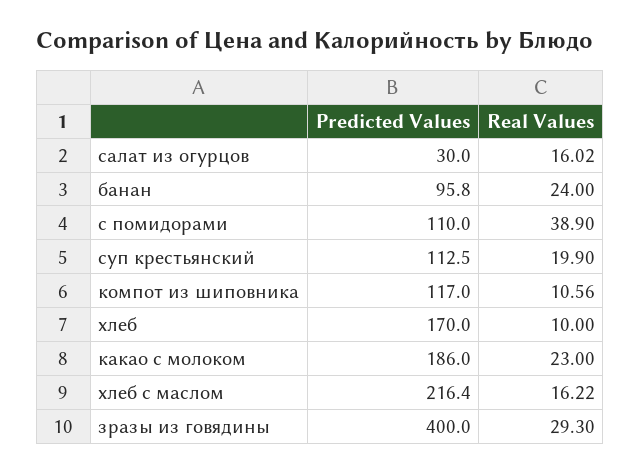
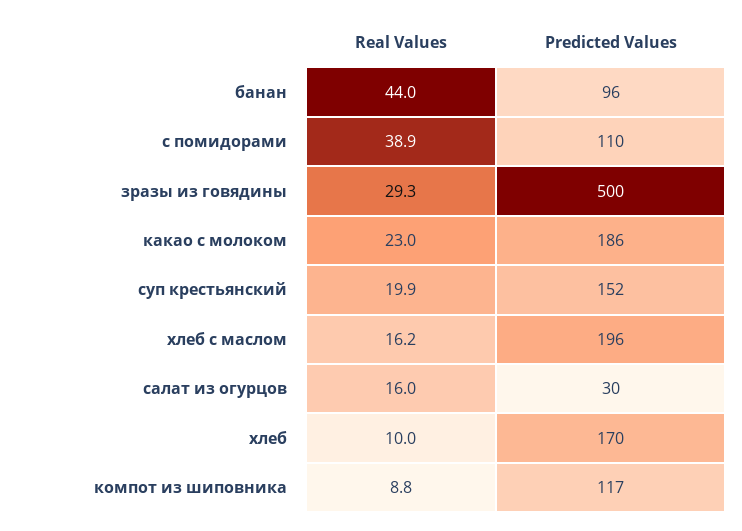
  {
    "Predicted Values": {
      "салат из огурцов": 30,
      "банан": 95.8,
      "с помидорами": 110,
-     "суп крестьянский": 112.5,
+     "суп крестьянский": 152,
      "компот из шиповника": 117,
      "хлеб": 170,
      "какао с молоком": 186,
-     "хлеб с маслом": 216.4,
+     "хлеб с маслом": 196,
-     "зразы из говядины": 400
+     "зразы из говядины": 500
    },
    "Real Values": {
      "салат из огурцов": 16.02,
-     "банан": 24,
+     "банан": 44,
      "с помидорами": 38.9,
      "суп крестьянский": 19.9,
-     "компот из шиповника": 10.56,
+     "компот из шиповника": 8.8,
      "хлеб": 10,
      "какао с молоком": 23,
      "хлеб с маслом": 16.22,
      "зразы из говядины": 29.3
    }
  }

